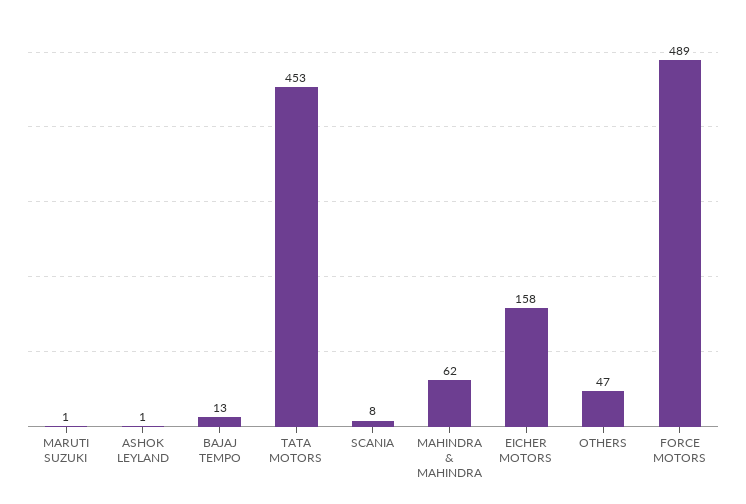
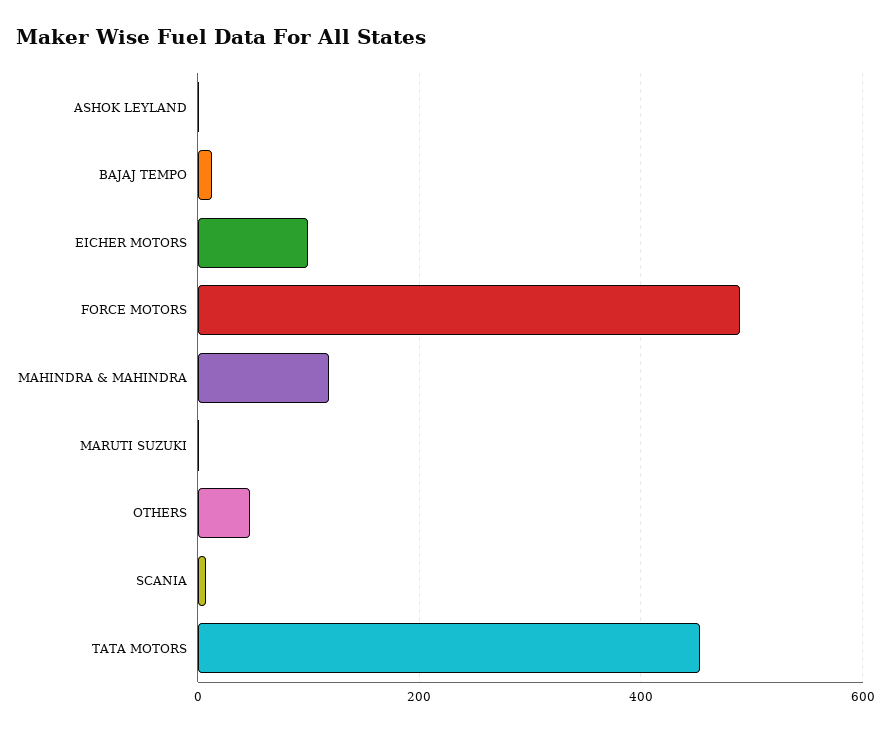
  {
    "MARUTI SUZUKI": 1,
    "ASHOK LEYLAND": 1,
    "BAJAJ TEMPO": 13,
    "TATA MOTORS": 453,
    "SCANIA": 8,
-   "MAHINDRA & MAHINDRA": 62,
+   "MAHINDRA & MAHINDRA": 120,
-   "EICHER MOTORS": 158,
+   "EICHER MOTORS": 100,
    "OTHERS": 47,
    "FORCE MOTORS": 489
  }

